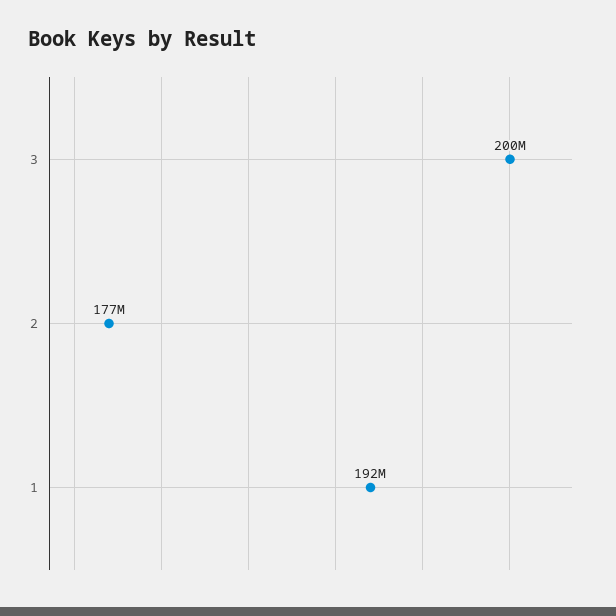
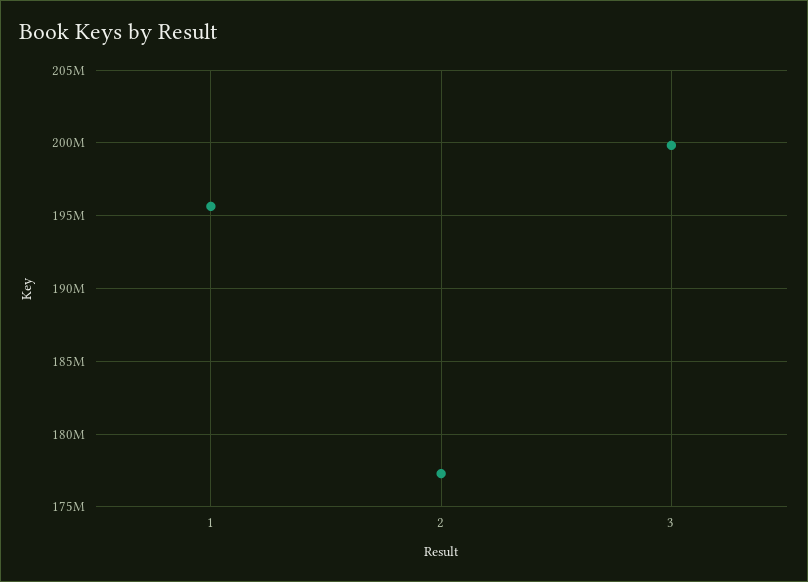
  {
    "3": 200000000,
    "2": 177000000,
-   "1": 192000000
+   "1": 195500000
  }

